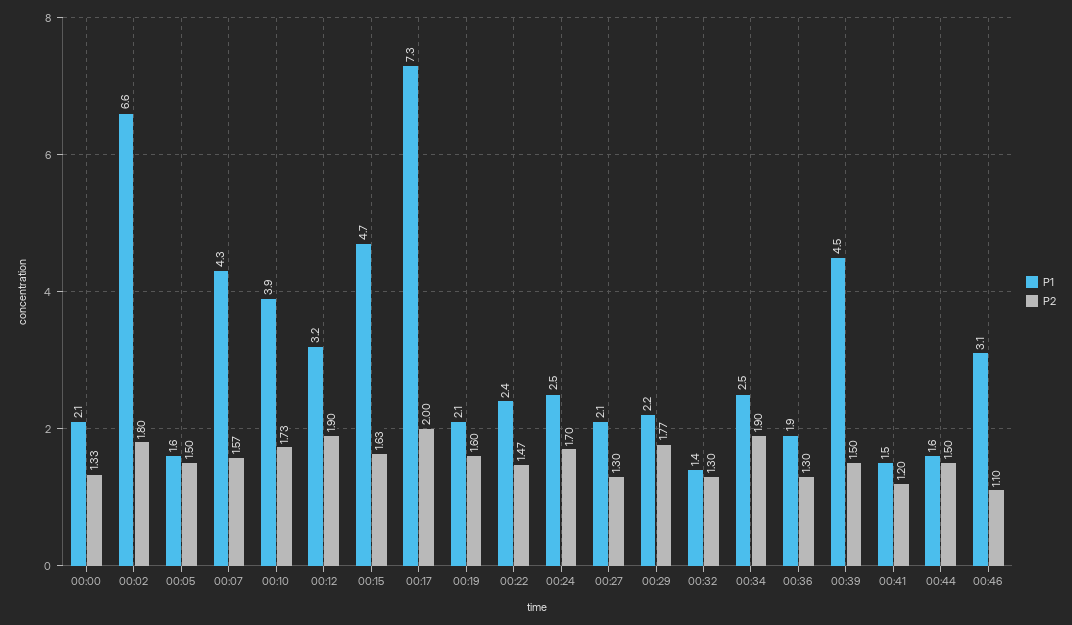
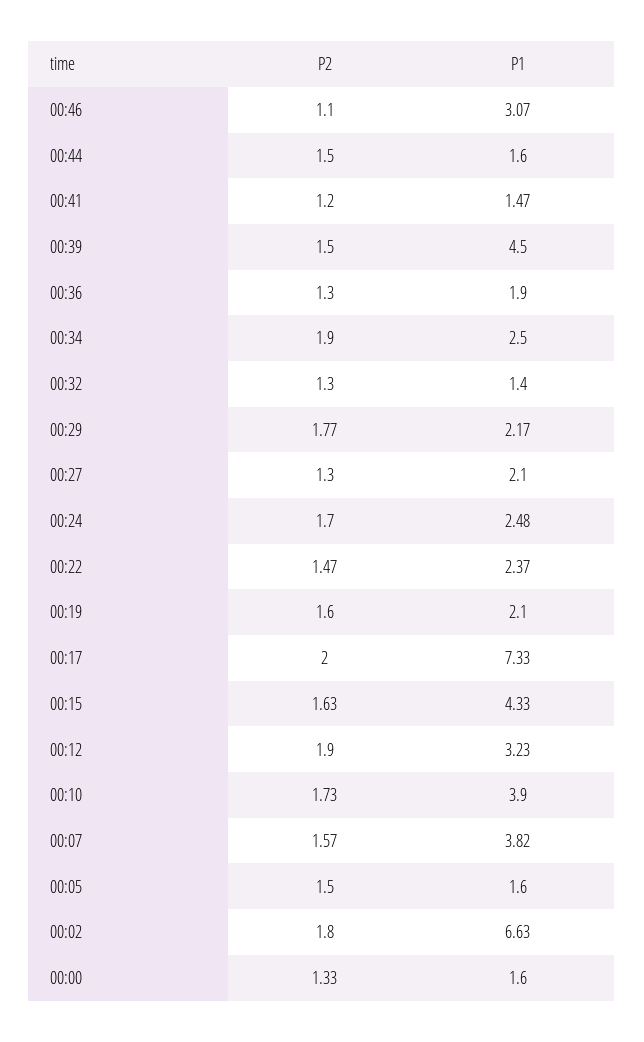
  {
    "P1": {
-     "00:00": 2.1,
+     "00:00": 1.6,
      "00:02": 6.63,
      "00:05": 1.6,
-     "00:07": 4.3,
+     "00:07": 3.82,
      "00:10": 3.9,
      "00:12": 3.23,
-     "00:15": 4.7,
+     "00:15": 4.33,
      "00:17": 7.33,
      "00:19": 2.1,
      "00:22": 2.37,
      "00:24": 2.48,
      "00:27": 2.1,
      "00:29": 2.17,
      "00:32": 1.4,
      "00:34": 2.5,
      "00:36": 1.9,
      "00:39": 4.5,
      "00:41": 1.47,
      "00:44": 1.6,
      "00:46": 3.07
    },
    "P2": {
      "00:00": 1.33,
      "00:02": 1.8,
      "00:05": 1.5,
      "00:07": 1.57,
      "00:10": 1.73,
      "00:12": 1.9,
      "00:15": 1.63,
      "00:17": 2,
      "00:19": 1.6,
      "00:22": 1.47,
      "00:24": 1.7,
      "00:27": 1.3,
      "00:29": 1.77,
      "00:32": 1.3,
      "00:34": 1.9,
      "00:36": 1.3,
      "00:39": 1.5,
      "00:41": 1.2,
      "00:44": 1.5,
      "00:46": 1.1
    }
  }

